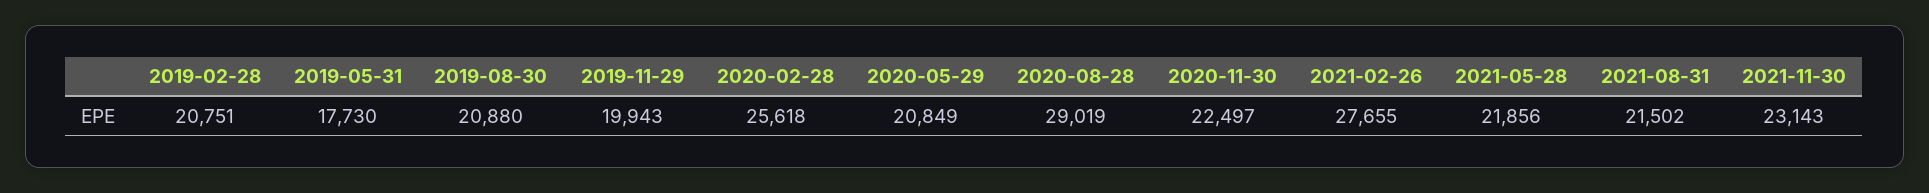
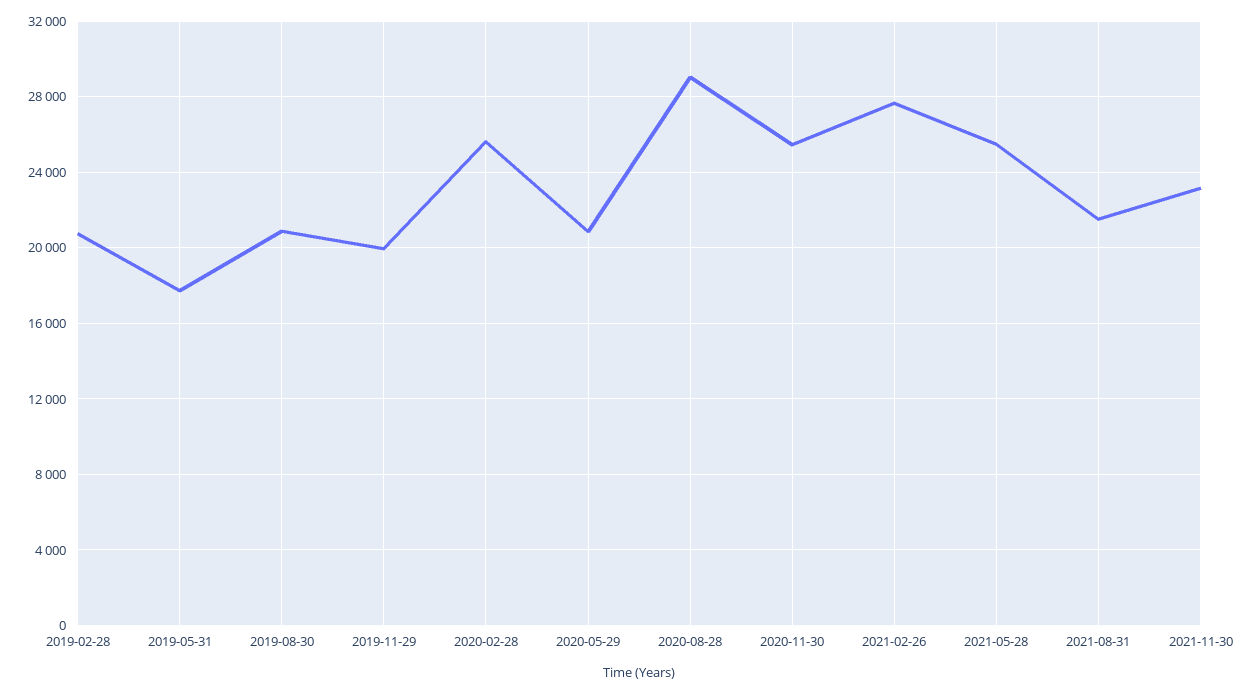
  {
    "2019-02-28": 20751,
    "2019-05-31": 17730,
    "2019-08-30": 20880,
    "2019-11-29": 19943,
    "2020-02-28": 25618,
    "2020-05-29": 20849,
    "2020-08-28": 29019,
-   "2020-11-30": 22497,
+   "2020-11-30": 25500,
    "2021-02-26": 27655,
-   "2021-05-28": 21856,
+   "2021-05-28": 25500,
    "2021-08-31": 21502,
    "2021-11-30": 23143
  }

